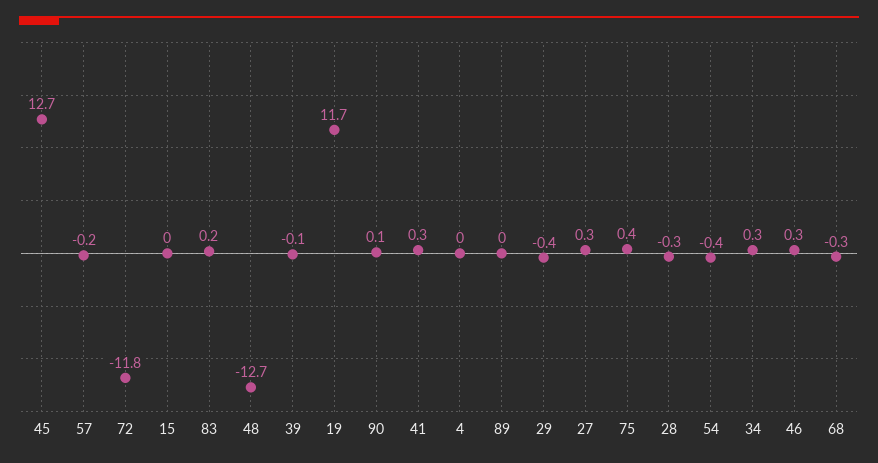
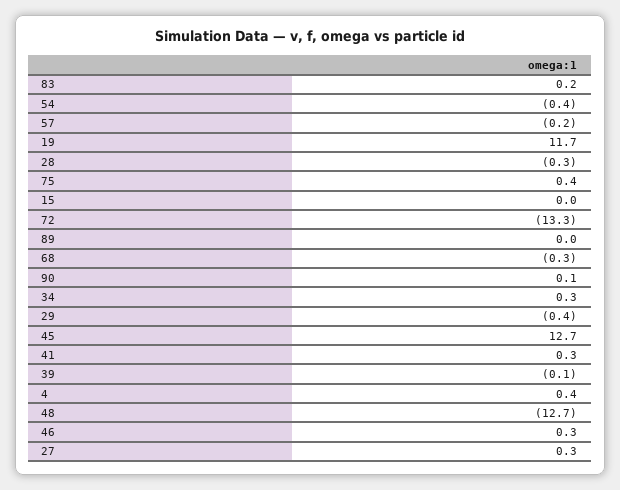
  {
    "45": 12.7,
    "57": -0.2,
-   "72": -11.8,
+   "72": -13.3,
    "15": 0,
    "83": 0.2,
    "48": -12.7,
    "39": -0.1,
    "19": 11.7,
    "90": 0.1,
    "41": 0.3,
-   "4": 0,
+   "4": 0.4,
    "89": 0,
    "29": -0.4,
    "27": 0.3,
    "75": 0.4,
    "28": -0.3,
    "54": -0.4,
    "34": 0.3,
    "46": 0.3,
    "68": -0.3
  }

